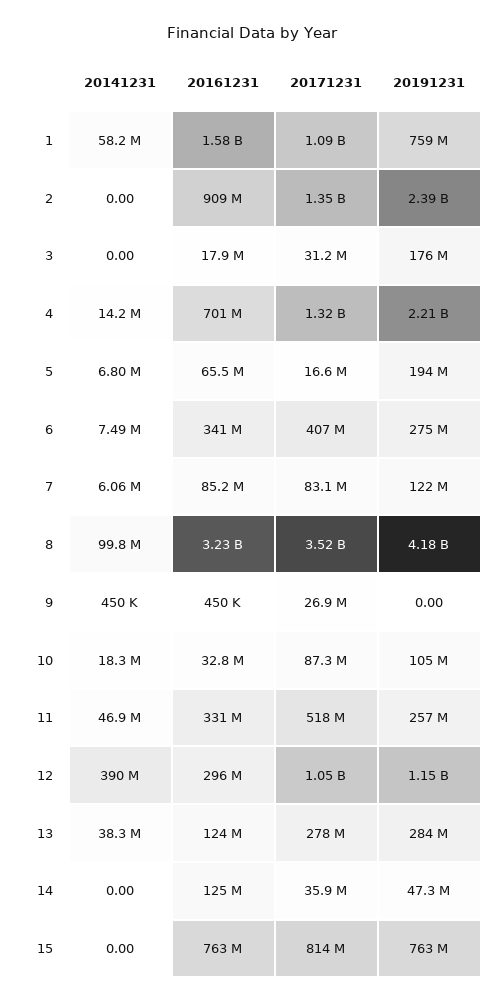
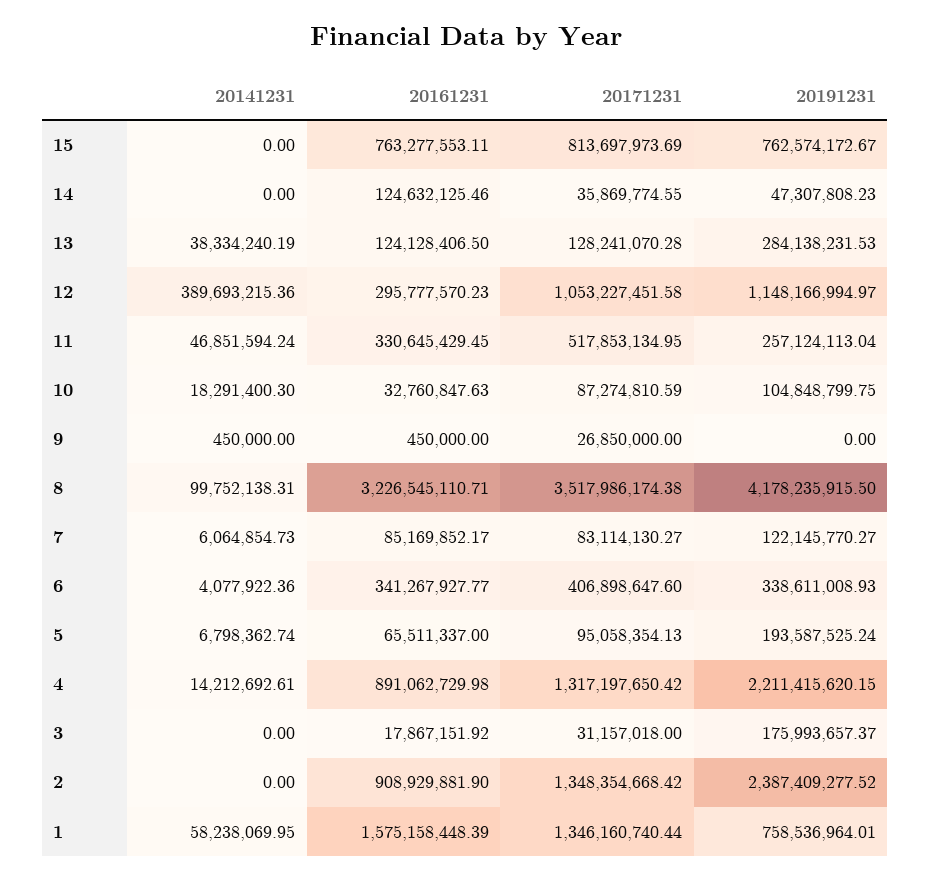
  {
    "20141231": {
      "1": 58238069.95,
      "2": 0,
      "3": 0,
      "4": 14212692.61,
      "5": 6798362.74,
-     "6": 7490000,
+     "6": 4077922.36,
      "7": 6064854.73,
      "8": 99752138.31,
      "9": 450000,
      "10": 18291400.3,
      "11": 46851594.24,
      "12": 389693215.36,
      "13": 38334240.19,
      "14": 0,
      "15": 0
    },
    "20161231": {
      "1": 1575158448.39,
      "2": 908929881.9,
      "3": 17867151.92,
-     "4": 701000000,
+     "4": 891062729.98,
      "5": 65511337,
      "6": 341267927.77,
      "7": 85169852.17,
      "8": 3226545110.71,
      "9": 450000,
      "10": 32760847.63,
      "11": 330645429.45,
      "12": 295777570.23,
      "13": 124128406.5,
      "14": 124632125.46,
      "15": 763277553.11
    },
    "20171231": {
-     "1": 1090000000,
+     "1": 1346160740.44,
      "2": 1348354668.42,
      "3": 31157018,
      "4": 1317197650.42,
-     "5": 16600000,
+     "5": 95058354.13,
      "6": 406898647.6,
      "7": 83114130.27,
      "8": 3517986174.38,
      "9": 26850000,
      "10": 87274810.59,
      "11": 517853134.95,
      "12": 1053227451.58,
-     "13": 278000000,
+     "13": 128241070.28,
      "14": 35869774.55,
      "15": 813697973.69
    },
    "20191231": {
      "1": 758536964.01,
      "2": 2387409277.52,
      "3": 175993657.37,
      "4": 2211415620.15,
      "5": 193587525.24,
-     "6": 275000000,
+     "6": 338611008.93,
      "7": 122145770.27,
      "8": 4178235915.5,
      "9": 0,
      "10": 104848799.75,
      "11": 257124113.04,
      "12": 1148166994.97,
      "13": 284138231.53,
      "14": 47307808.23,
      "15": 762574172.67
    }
  }

